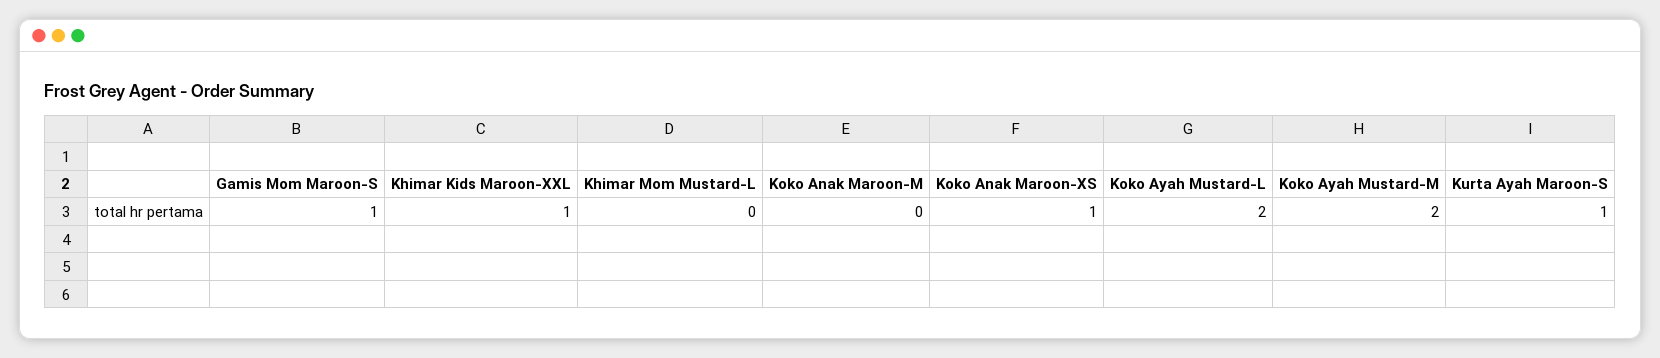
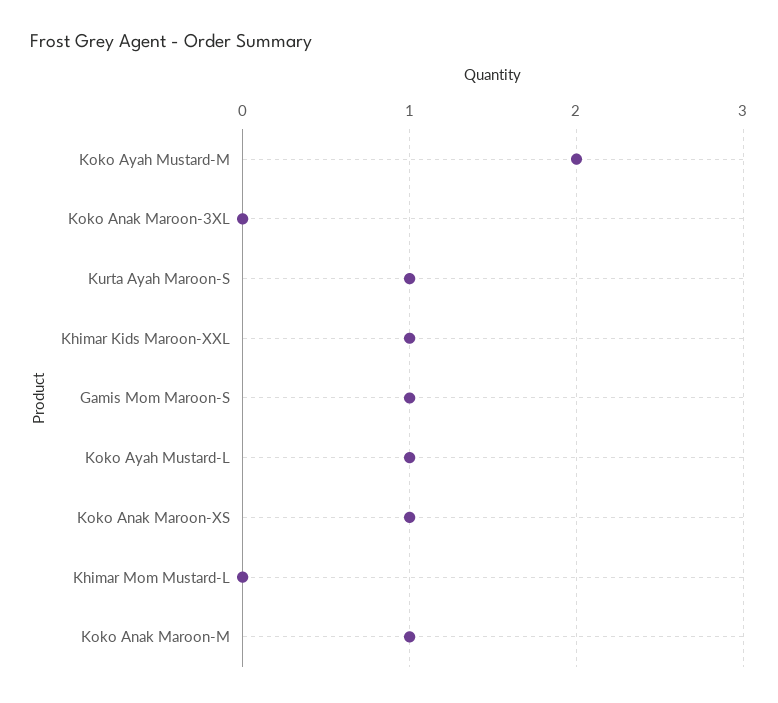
  {
    "Gamis Mom Maroon-S": 1,
    "Khimar Kids Maroon-XXL": 1,
    "Khimar Mom Mustard-L": 0,
-   "Koko Anak Maroon-M": 0,
+   "Koko Anak Maroon-M": 1,
    "Koko Anak Maroon-XS": 1,
-   "Koko Ayah Mustard-L": 2,
+   "Koko Ayah Mustard-L": 1,
    "Koko Ayah Mustard-M": 2,
-   "Kurta Ayah Maroon-S": 1
+   "Kurta Ayah Maroon-S": 1,
+   "Koko Anak Maroon-3XL": 0
  }

